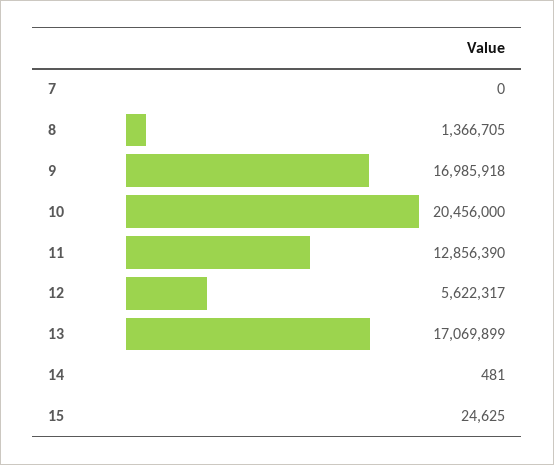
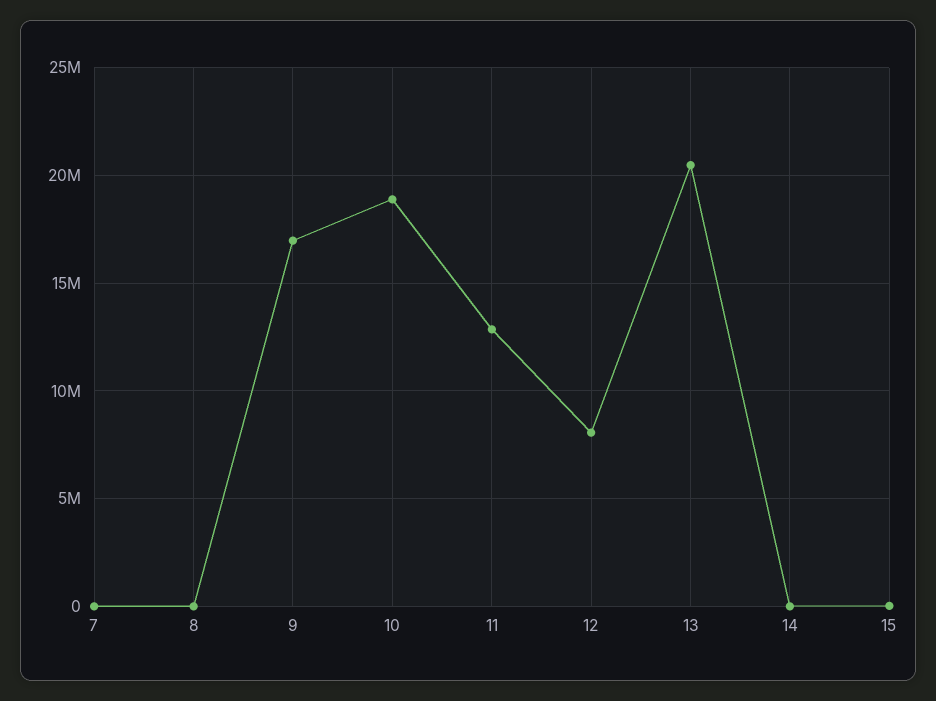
  {
    "7": 0,
-   "8": 1366705,
+   "8": 0,
    "9": 16985918,
-   "10": 20456000,
+   "10": 19000000,
    "11": 12856390,
-   "12": 5622317,
+   "12": 8000000,
-   "13": 17069899,
+   "13": 20500000,
    "14": 481,
    "15": 24625
  }

